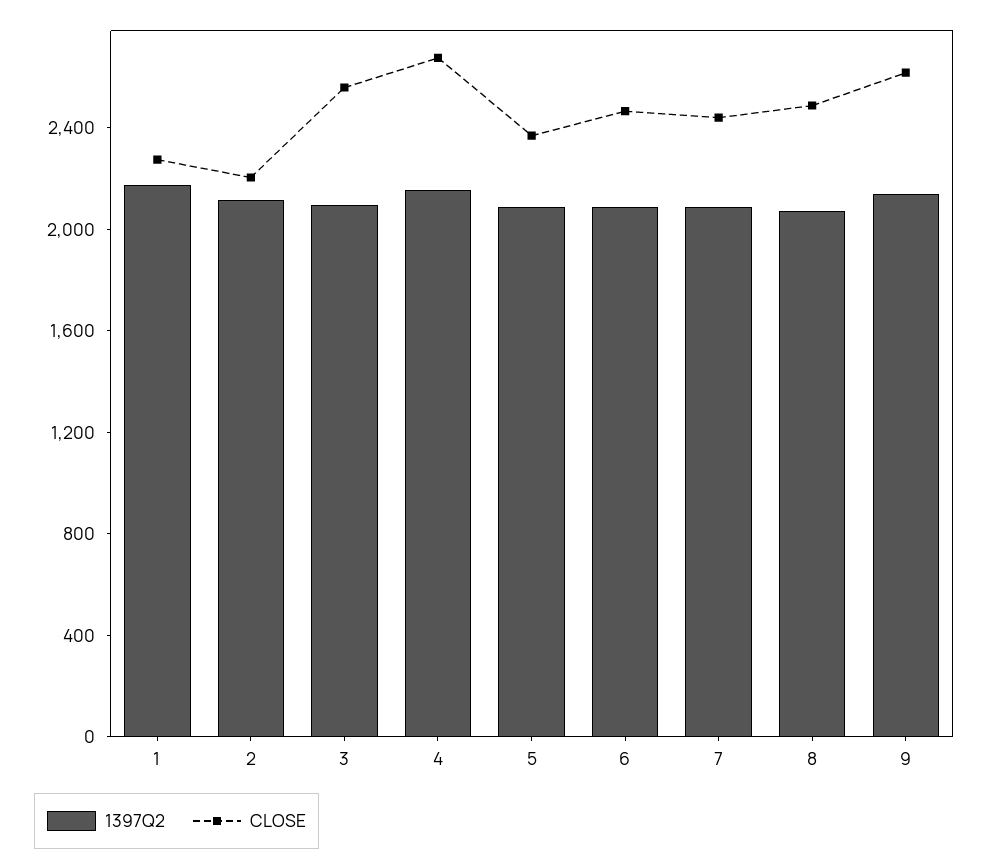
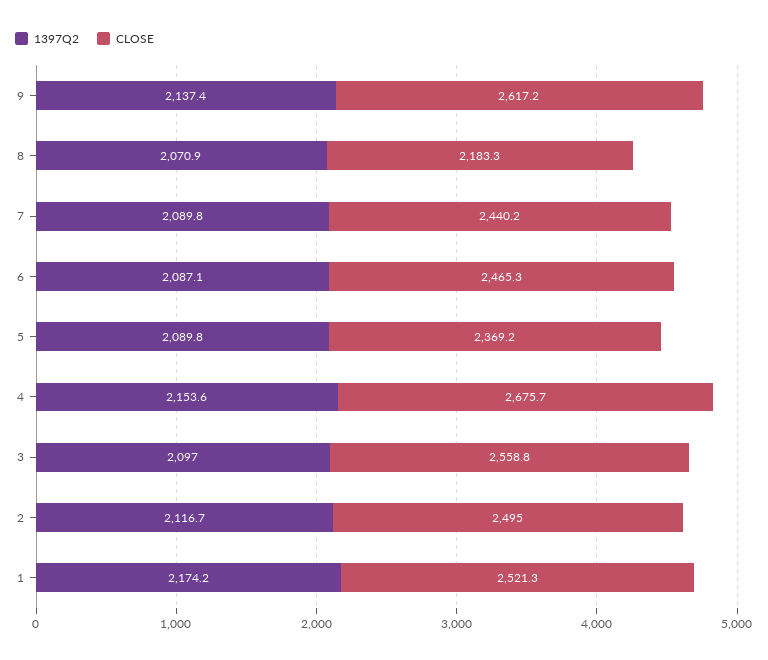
  {
    "1397Q2": {
      "1": 2174.2,
      "2": 2116.7,
      "3": 2097,
      "4": 2153.6,
      "5": 2089.8,
      "6": 2087.1,
      "7": 2089.8,
      "8": 2070.9,
      "9": 2137.4
    },
    "CLOSE": {
-     "1": 2300,
+     "1": 2521.3,
-     "2": 2200,
+     "2": 2495,
      "3": 2558.8,
      "4": 2675.7,
      "5": 2369.2,
      "6": 2465.3,
      "7": 2440.2,
-     "8": 2500,
+     "8": 2183.3,
      "9": 2617.2
    }
  }

